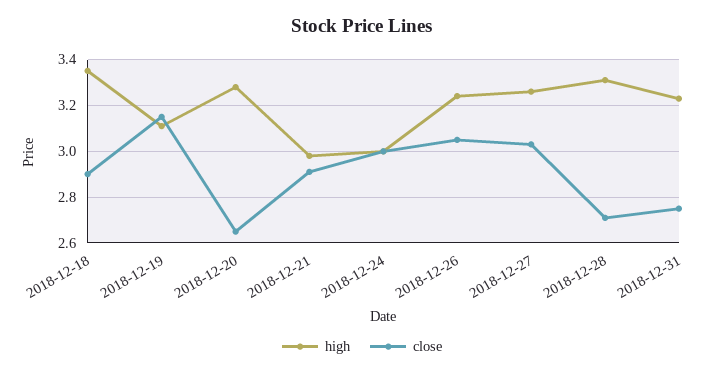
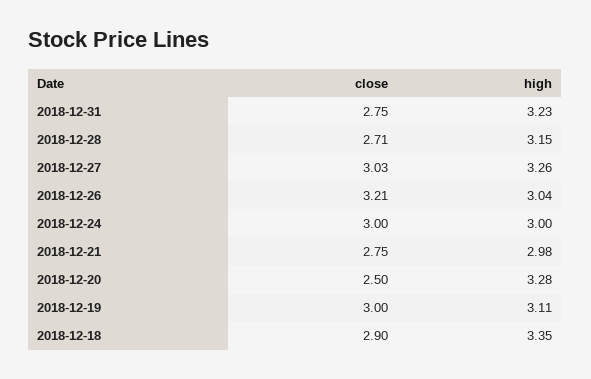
  {
    "high": {
      "2018-12-18": 3.35,
      "2018-12-19": 3.11,
      "2018-12-20": 3.28,
      "2018-12-21": 2.98,
      "2018-12-24": 3,
-     "2018-12-26": 3.25,
+     "2018-12-26": 3.04,
      "2018-12-27": 3.26,
-     "2018-12-28": 3.3,
+     "2018-12-28": 3.15,
      "2018-12-31": 3.23
    },
    "close": {
      "2018-12-18": 2.9,
-     "2018-12-19": 3.15,
+     "2018-12-19": 3,
-     "2018-12-20": 2.65,
+     "2018-12-20": 2.5,
-     "2018-12-21": 2.9,
+     "2018-12-21": 2.75,
      "2018-12-24": 3,
-     "2018-12-26": 3.05,
+     "2018-12-26": 3.21,
      "2018-12-27": 3.03,
      "2018-12-28": 2.71,
      "2018-12-31": 2.75
    }
  }

